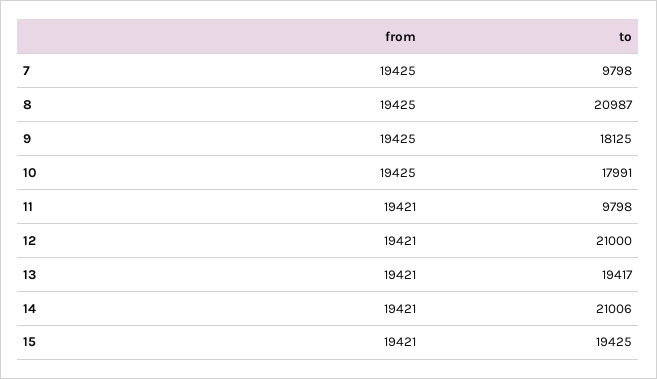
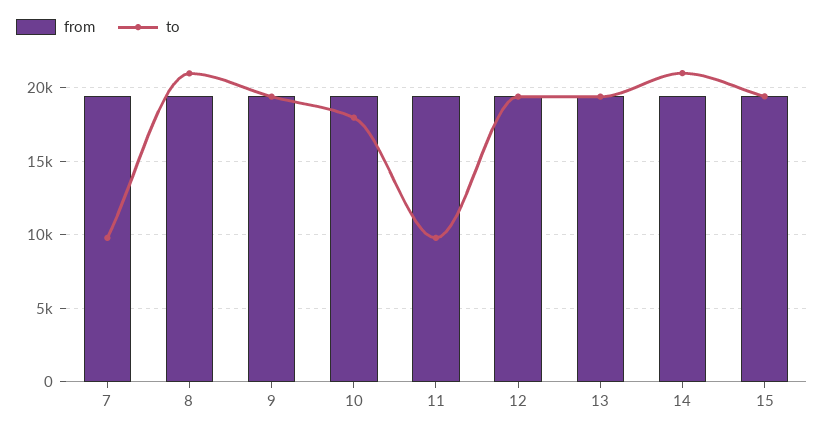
  {
    "from": {
      "7": 19425,
      "8": 19425,
      "9": 19425,
      "10": 19425,
      "11": 19421,
      "12": 19421,
      "13": 19421,
      "14": 19421,
      "15": 19421
    },
    "to": {
      "7": 9798,
      "8": 20987,
-     "9": 18125,
+     "9": 19500,
      "10": 17991,
      "11": 9798,
-     "12": 21000,
+     "12": 19500,
      "13": 19417,
      "14": 21006,
      "15": 19425
    }
  }

